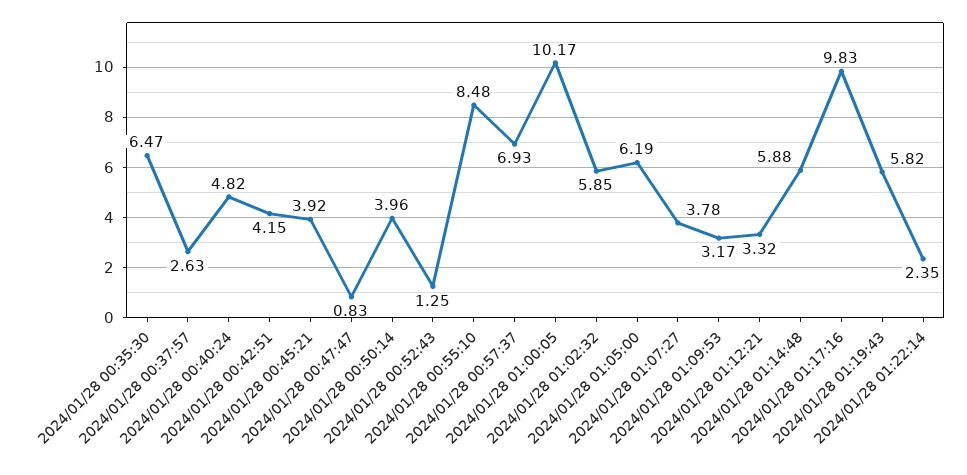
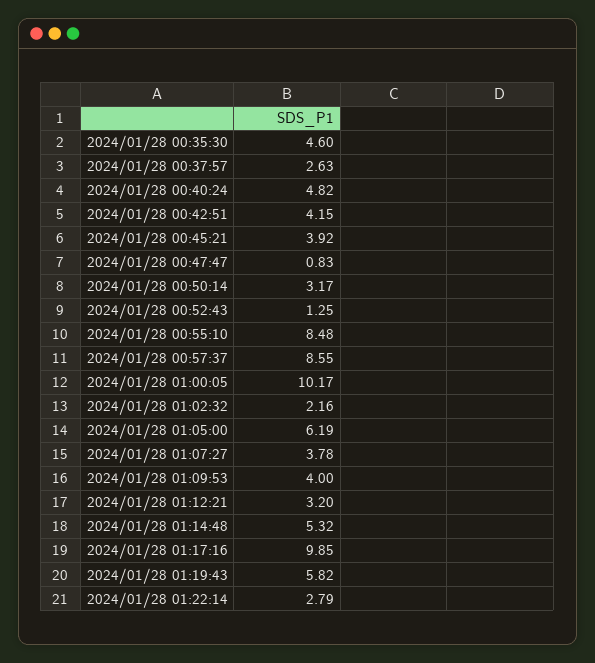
  {
-   "2024/01/28 00:35:30": 6.47,
+   "2024/01/28 00:35:30": 4.6,
    "2024/01/28 00:37:57": 2.63,
    "2024/01/28 00:40:24": 4.82,
    "2024/01/28 00:42:51": 4.15,
    "2024/01/28 00:45:21": 3.92,
    "2024/01/28 00:47:47": 0.83,
-   "2024/01/28 00:50:14": 3.96,
+   "2024/01/28 00:50:14": 3.17,
    "2024/01/28 00:52:43": 1.25,
    "2024/01/28 00:55:10": 8.48,
-   "2024/01/28 00:57:37": 6.93,
+   "2024/01/28 00:57:37": 8.55,
    "2024/01/28 01:00:05": 10.17,
-   "2024/01/28 01:02:32": 5.85,
+   "2024/01/28 01:02:32": 2.16,
    "2024/01/28 01:05:00": 6.19,
    "2024/01/28 01:07:27": 3.78,
-   "2024/01/28 01:09:53": 3.17,
+   "2024/01/28 01:09:53": 4,
-   "2024/01/28 01:12:21": 3.32,
+   "2024/01/28 01:12:21": 3.2,
-   "2024/01/28 01:14:48": 5.88,
+   "2024/01/28 01:14:48": 5.32,
-   "2024/01/28 01:17:16": 9.83,
+   "2024/01/28 01:17:16": 9.85,
    "2024/01/28 01:19:43": 5.82,
-   "2024/01/28 01:22:14": 2.35
+   "2024/01/28 01:22:14": 2.79
  }

